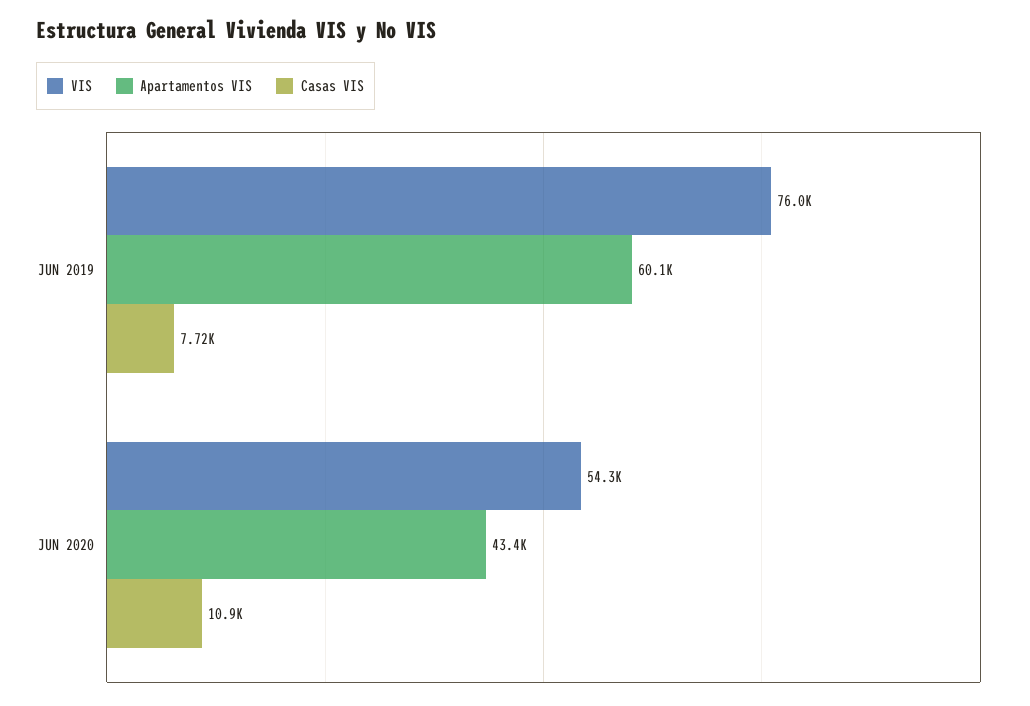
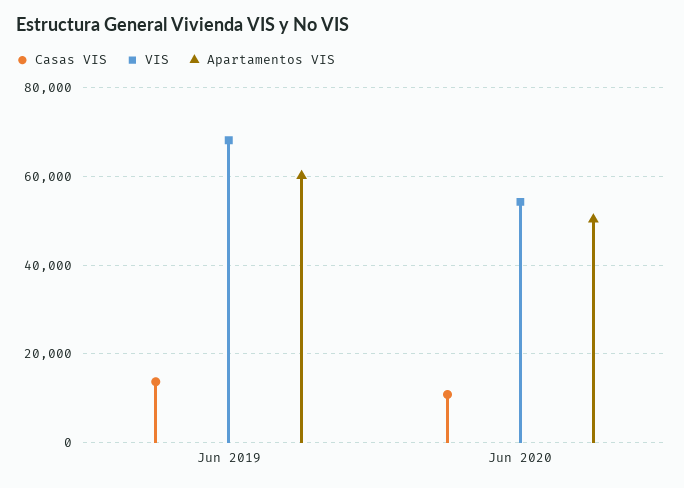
  {
    "VIS": {
-     "JUN 2019": 76000,
+     "JUN 2019": 68000,
      "JUN 2020": 54300
    },
    "Apartamentos VIS": {
      "JUN 2019": 60100,
-     "JUN 2020": 43400
+     "JUN 2020": 50000
    },
    "Casas VIS": {
-     "JUN 2019": 7720,
+     "JUN 2019": 14000,
      "JUN 2020": 10900
    }
  }

